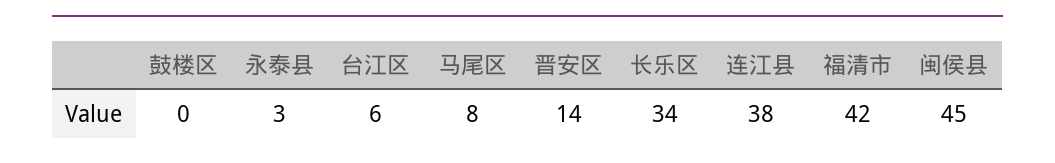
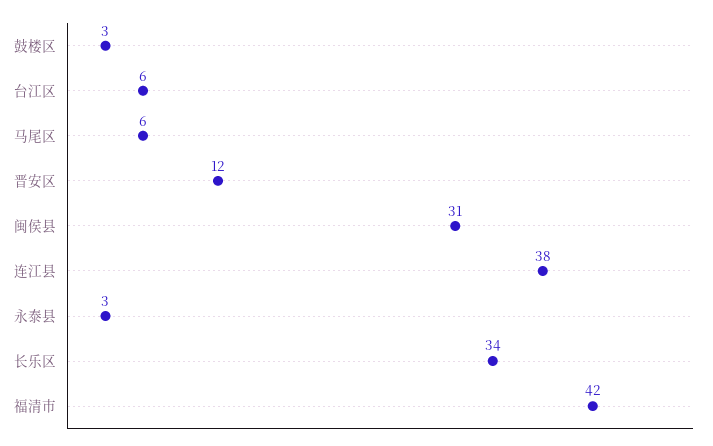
  {
-   "鼓楼区": 0,
+   "鼓楼区": 3,
    "永泰县": 3,
    "台江区": 6,
-   "马尾区": 8,
+   "马尾区": 6,
-   "晋安区": 14,
+   "晋安区": 12,
    "长乐区": 34,
    "连江县": 38,
    "福清市": 42,
-   "闽侯县": 45
+   "闽侯县": 31
  }

